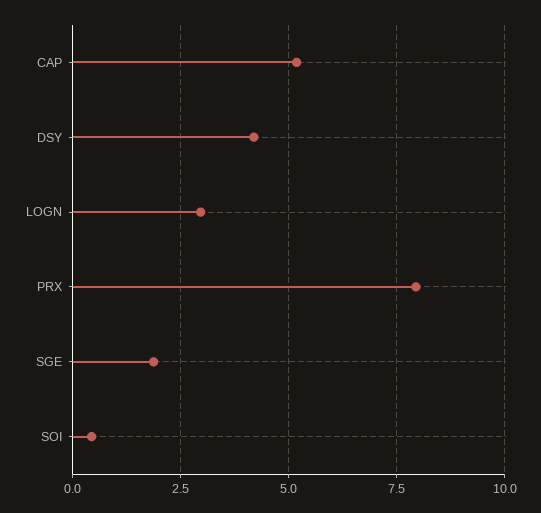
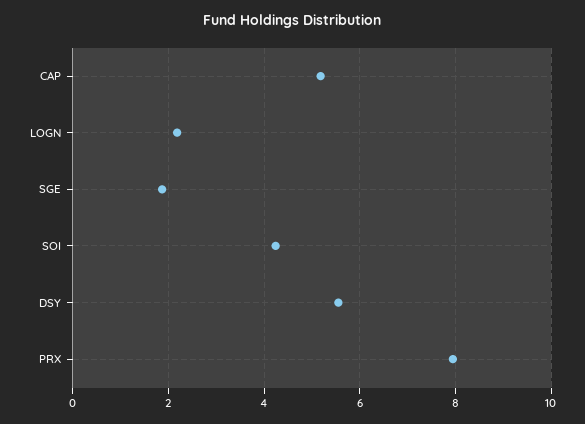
  {
    "CAP": 5.2,
-   "DSY": 4.25,
+   "DSY": 5.6,
-   "LOGN": 3,
+   "LOGN": 2.2,
    "PRX": 8,
    "SGE": 1.8,
-   "SOI": 0.5
+   "SOI": 4.2
  }

